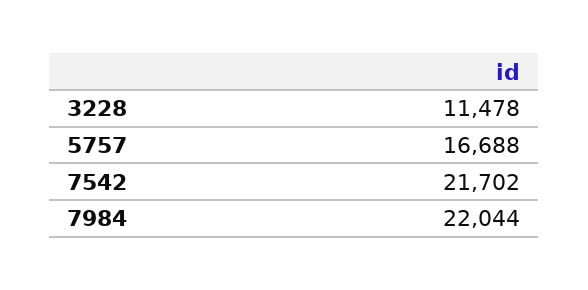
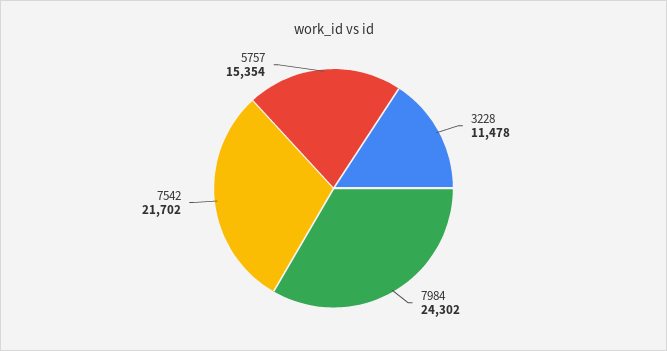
  {
    "3228": 11478,
-   "5757": 16688,
+   "5757": 15354,
    "7542": 21702,
-   "7984": 22044
+   "7984": 24302
  }

